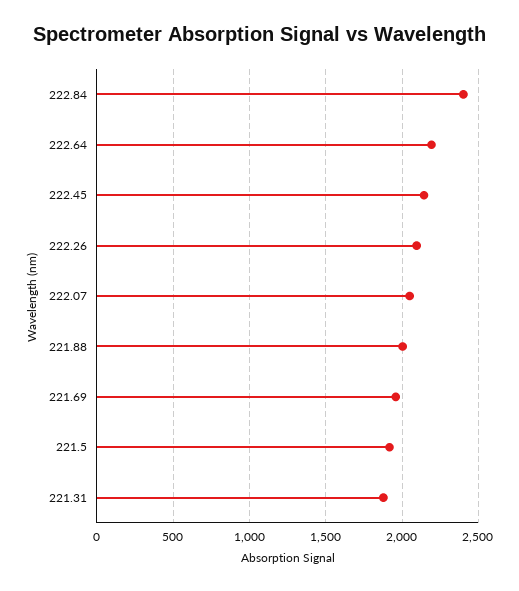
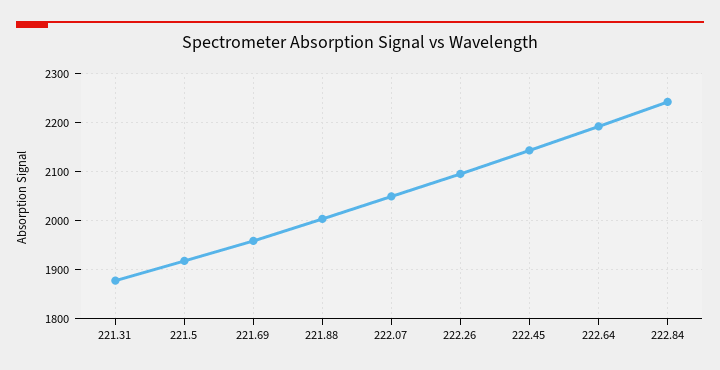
  {
-   "222.84": 2400,
+   "222.84": 2240,
    "222.64": 2200,
    "222.45": 2140,
    "222.26": 2100,
    "222.07": 2060,
    "221.88": 2000,
    "221.69": 1960,
    "221.5": 1920,
    "221.31": 1880
  }

